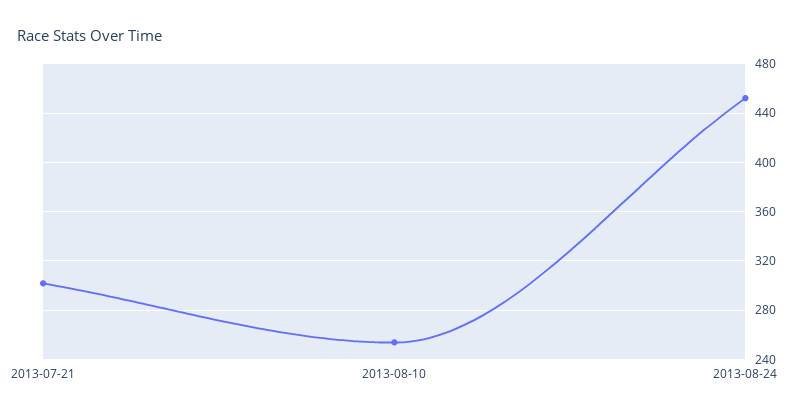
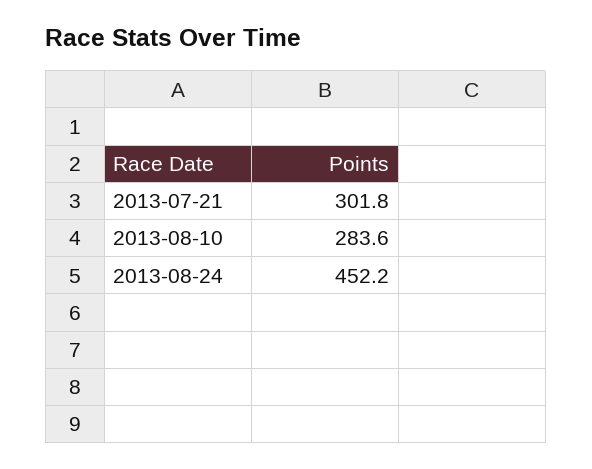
  {
    "2013-07-21": 301.8,
-   "2013-08-10": 255,
+   "2013-08-10": 283.6,
    "2013-08-24": 452.2
  }

